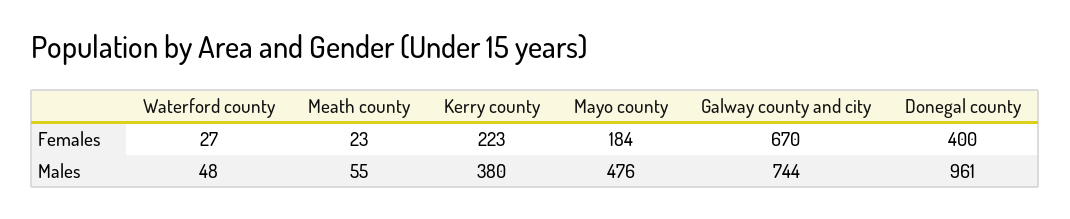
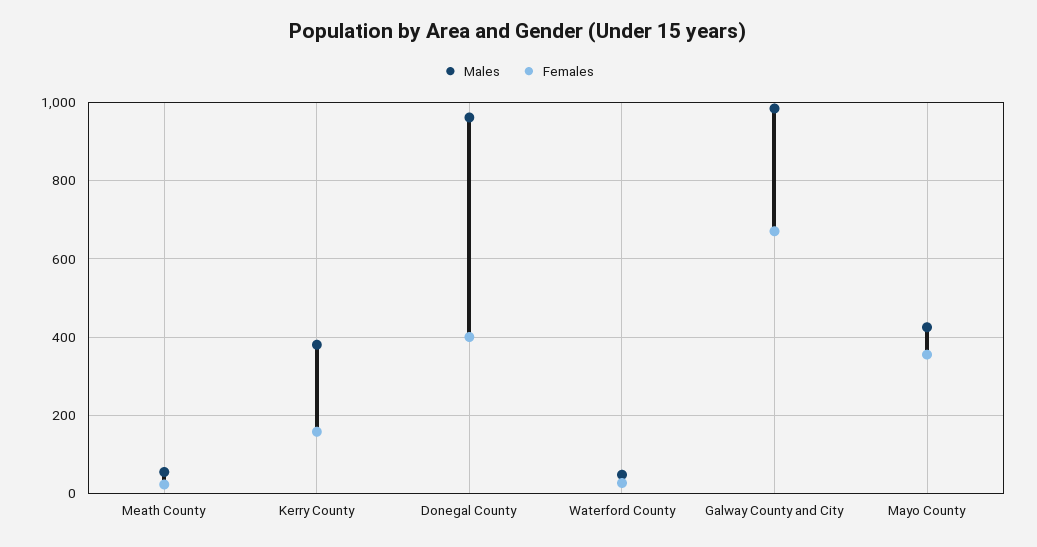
  {
    "Females": {
      "Waterford county": 27,
      "Meath county": 23,
-     "Kerry county": 223,
+     "Kerry county": 160,
-     "Mayo county": 184,
+     "Mayo county": 360,
      "Galway county and city": 670,
      "Donegal county": 400
    },
    "Males": {
      "Waterford county": 48,
      "Meath county": 55,
      "Kerry county": 380,
-     "Mayo county": 476,
+     "Mayo county": 420,
-     "Galway county and city": 744,
+     "Galway county and city": 980,
      "Donegal county": 961
    }
  }

